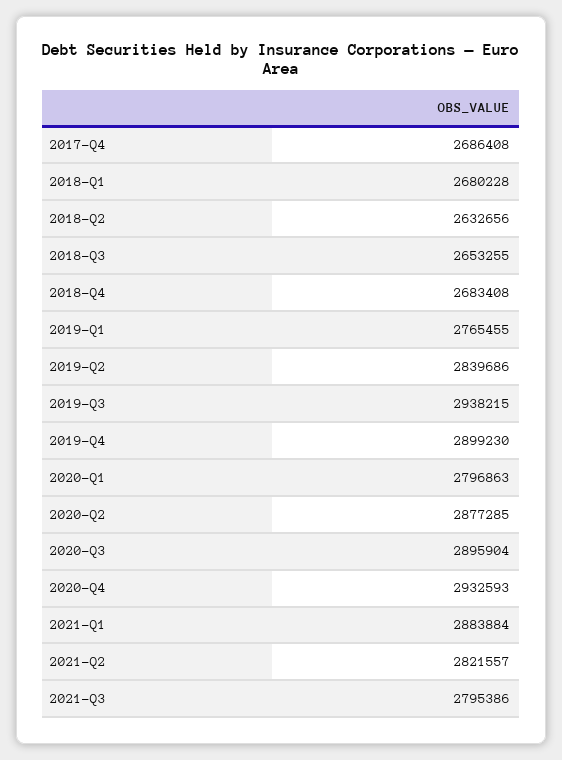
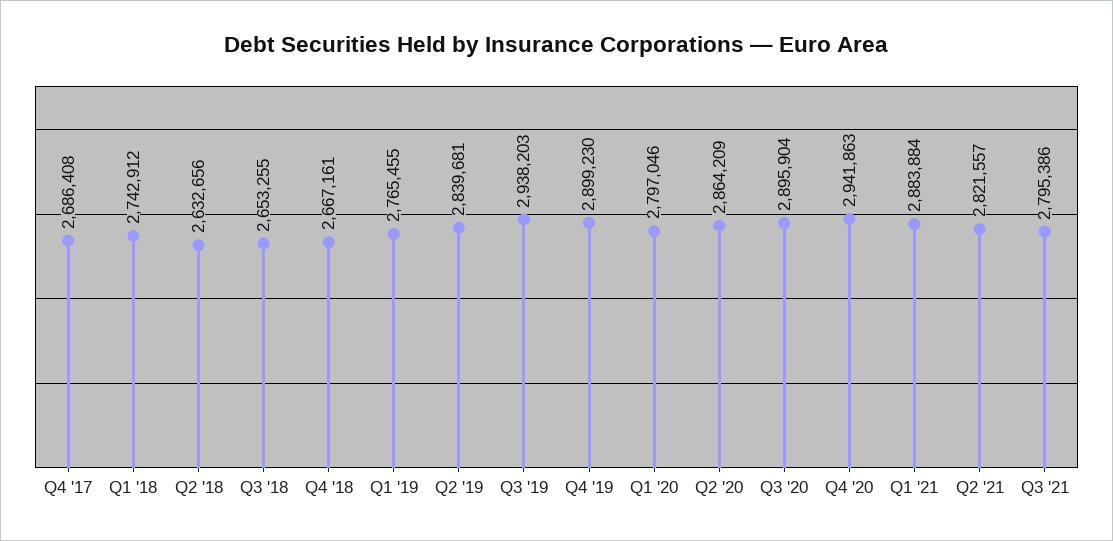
  {
    "2017-Q4": 2686408,
-   "2018-Q1": 2680228,
+   "2018-Q1": 2742912,
    "2018-Q2": 2632656,
    "2018-Q3": 2653255,
-   "2018-Q4": 2683408,
+   "2018-Q4": 2667161,
    "2019-Q1": 2765455,
-   "2019-Q2": 2839686,
+   "2019-Q2": 2839681,
-   "2019-Q3": 2938215,
+   "2019-Q3": 2938203,
    "2019-Q4": 2899230,
-   "2020-Q1": 2796863,
+   "2020-Q1": 2797046,
-   "2020-Q2": 2877285,
+   "2020-Q2": 2864209,
    "2020-Q3": 2895904,
-   "2020-Q4": 2932593,
+   "2020-Q4": 2941863,
    "2021-Q1": 2883884,
    "2021-Q2": 2821557,
    "2021-Q3": 2795386
  }

